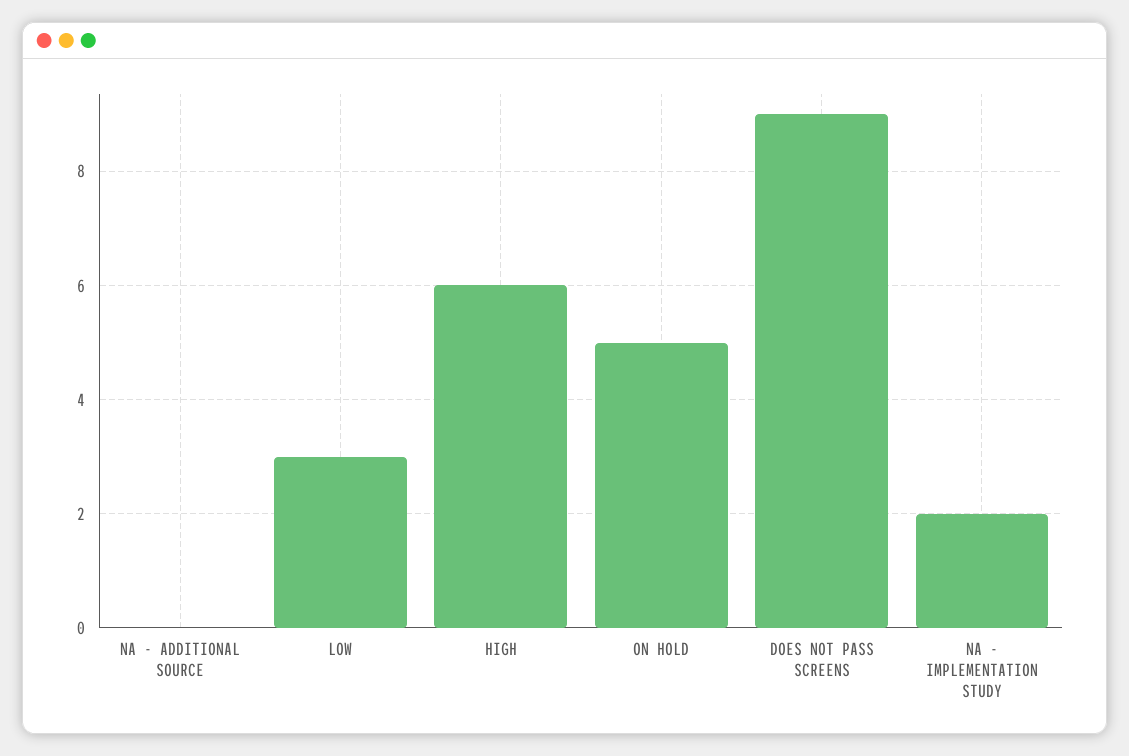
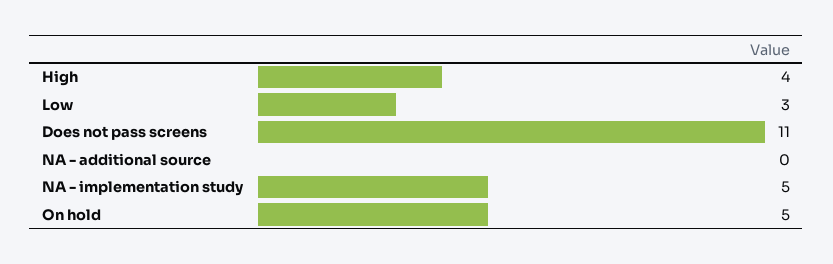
  {
    "NA - ADDITIONAL SOURCE": 0,
    "LOW": 3,
-   "HIGH": 6,
+   "HIGH": 4,
    "ON HOLD": 5,
-   "DOES NOT PASS SCREENS": 9,
+   "DOES NOT PASS SCREENS": 11,
-   "NA - IMPLEMENTATION STUDY": 2
+   "NA - IMPLEMENTATION STUDY": 5
  }

